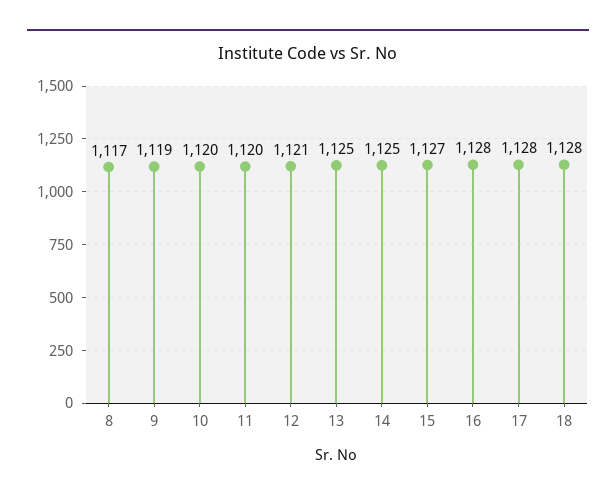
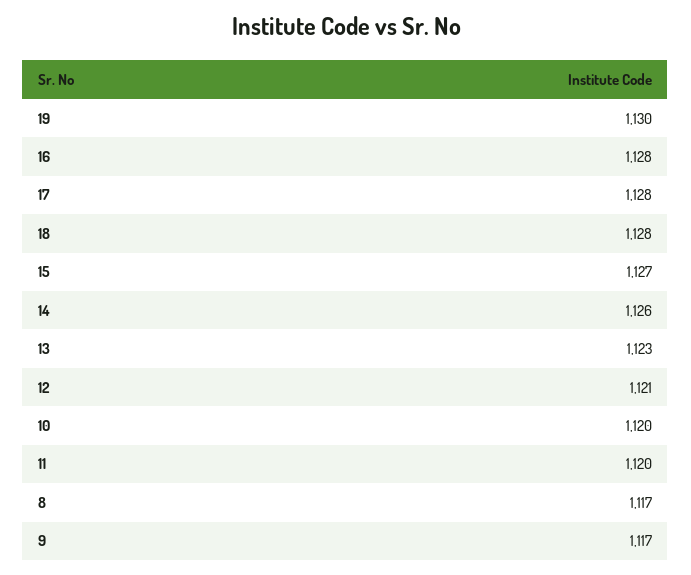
  {
    "8": 1117,
-   "9": 1119,
+   "9": 1117,
    "10": 1120,
    "11": 1120,
    "12": 1121,
-   "13": 1125,
+   "13": 1123,
-   "14": 1125,
+   "14": 1126,
    "15": 1127,
    "16": 1128,
    "17": 1128,
-   "18": 1128
+   "18": 1128,
+   "19": 1130
  }

